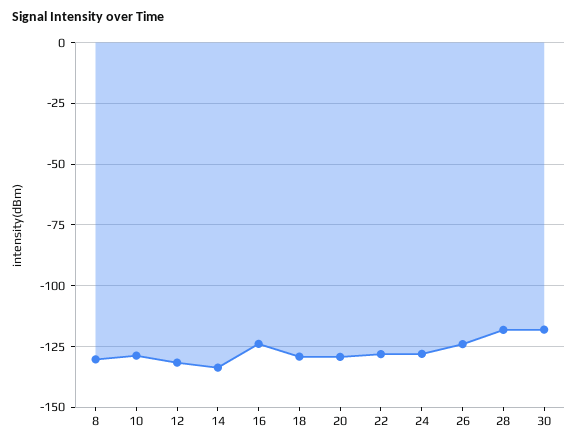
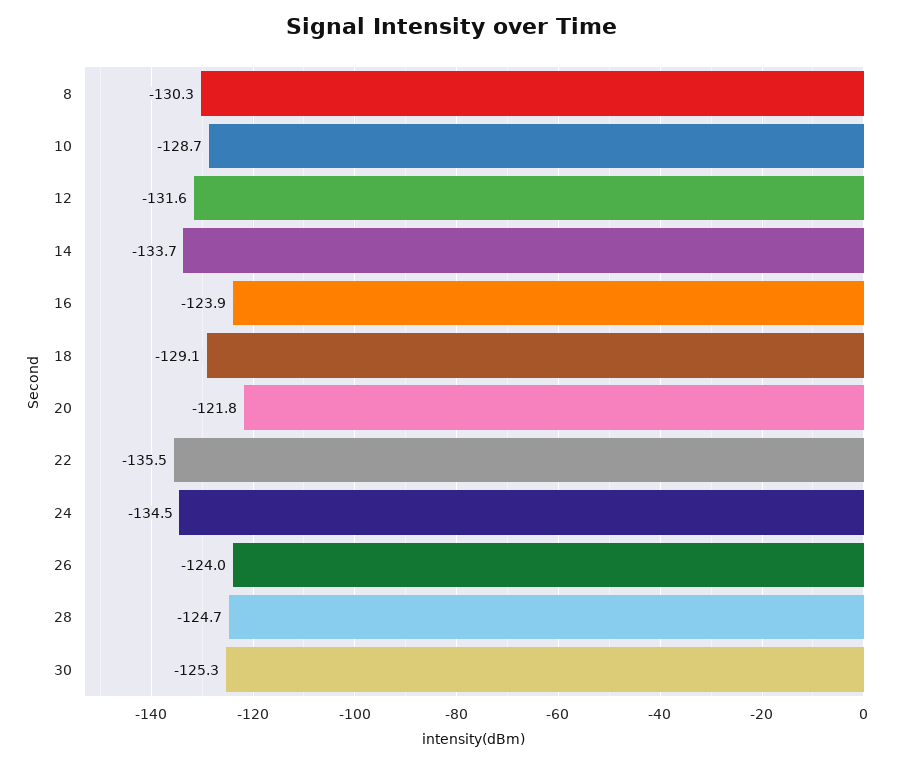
  {
    "8": -130.3,
    "10": -128.7,
    "12": -131.6,
    "14": -133.7,
    "16": -123.9,
    "18": -129.1,
-   "20": -130,
+   "20": -121.8,
-   "22": -127.5,
+   "22": -135.5,
-   "24": -127.5,
+   "24": -134.5,
    "26": -124,
-   "28": -117.5,
+   "28": -124.7,
-   "30": -117.5
+   "30": -125.3
  }

